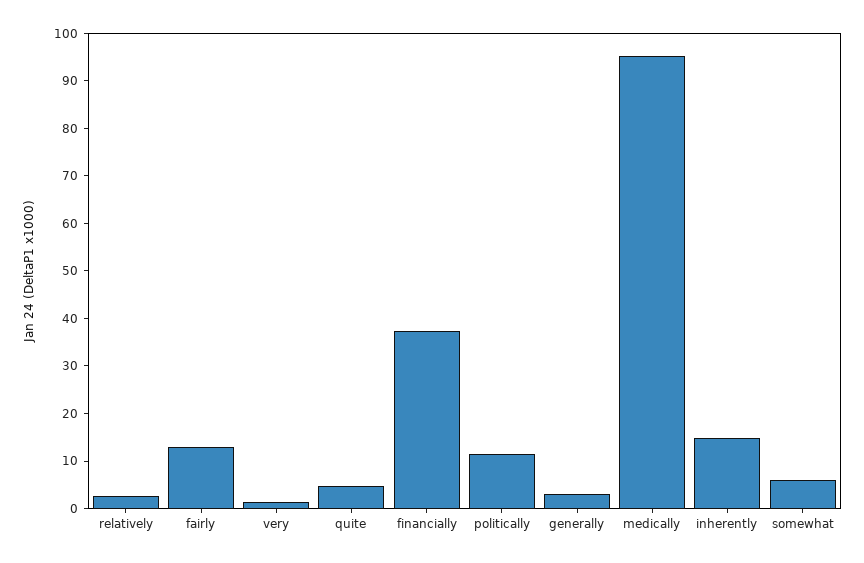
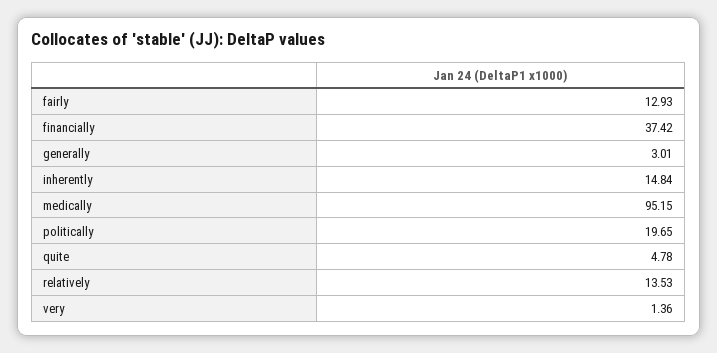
  {
-   "relatively": 2,
+   "relatively": 13.53,
    "fairly": 12.93,
    "very": 1.36,
    "quite": 4.78,
    "financially": 37.42,
-   "politically": 12,
+   "politically": 19.65,
    "generally": 3.01,
    "medically": 95.15,
-   "inherently": 14.84,
+   "inherently": 14.84
-   "somewhat": 6
  }

